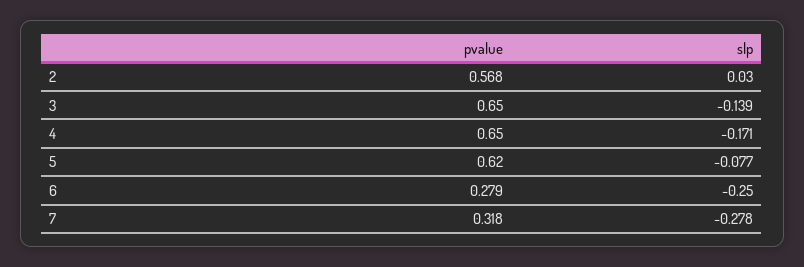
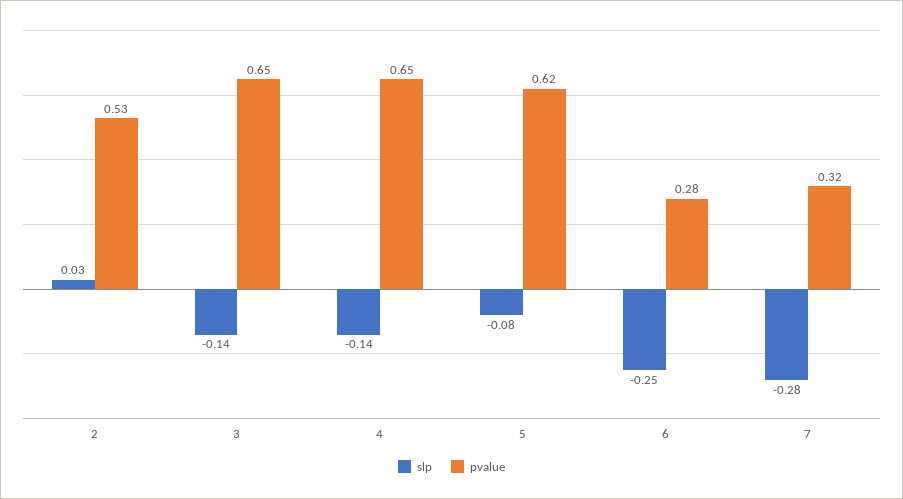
  {
    "pvalue": {
-     "2": 0.568,
+     "2": 0.53,
      "3": 0.65,
      "4": 0.65,
      "5": 0.62,
      "6": 0.279,
      "7": 0.318
    },
    "slp": {
      "2": 0.03,
      "3": -0.139,
-     "4": -0.171,
+     "4": -0.14,
      "5": -0.077,
      "6": -0.25,
      "7": -0.278
    }
  }

